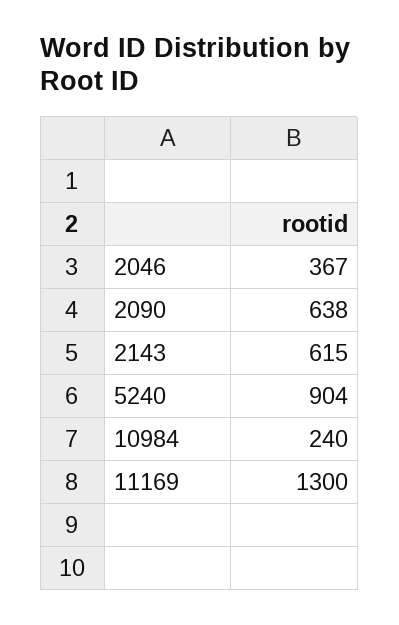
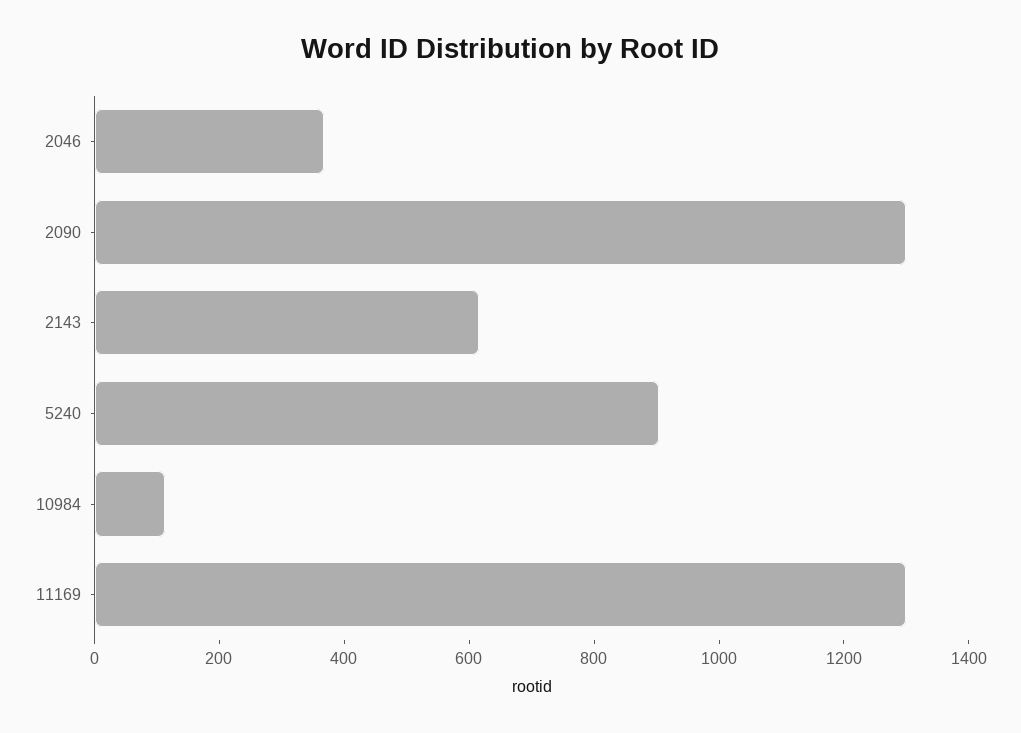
  {
    "2046": 367,
-   "2090": 638,
+   "2090": 1300,
    "2143": 615,
    "5240": 904,
-   "10984": 240,
+   "10984": 100,
    "11169": 1300
  }

